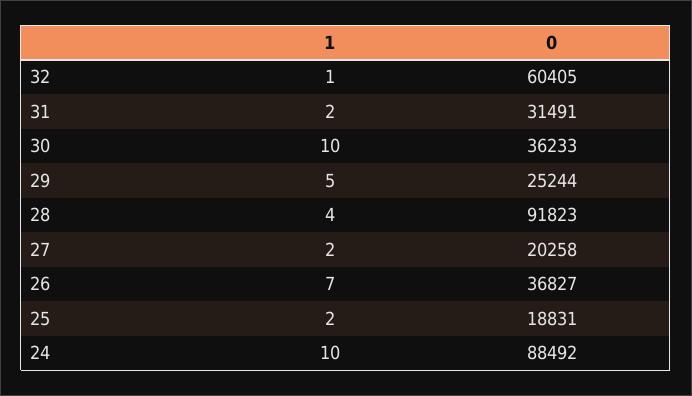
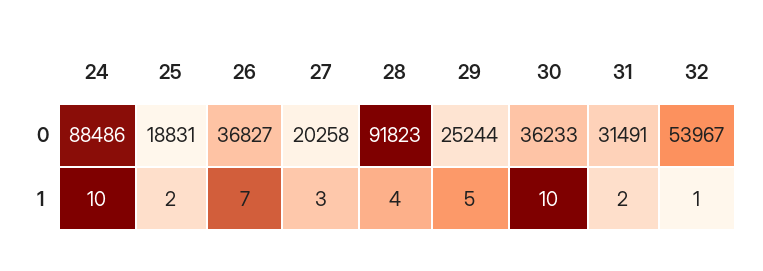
  {
    "1": {
      "32": 1,
      "31": 2,
      "30": 10,
      "29": 5,
      "28": 4,
-     "27": 2,
+     "27": 3,
      "26": 7,
      "25": 2,
      "24": 10
    },
    "0": {
-     "32": 60405,
+     "32": 53967,
      "31": 31491,
      "30": 36233,
      "29": 25244,
      "28": 91823,
      "27": 20258,
      "26": 36827,
      "25": 18831,
-     "24": 88492
+     "24": 88486
    }
  }

